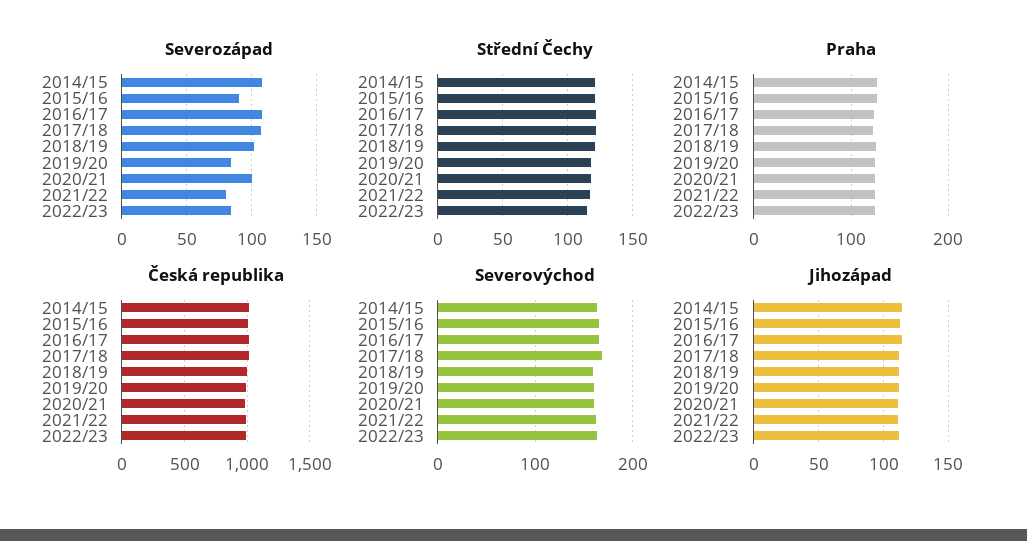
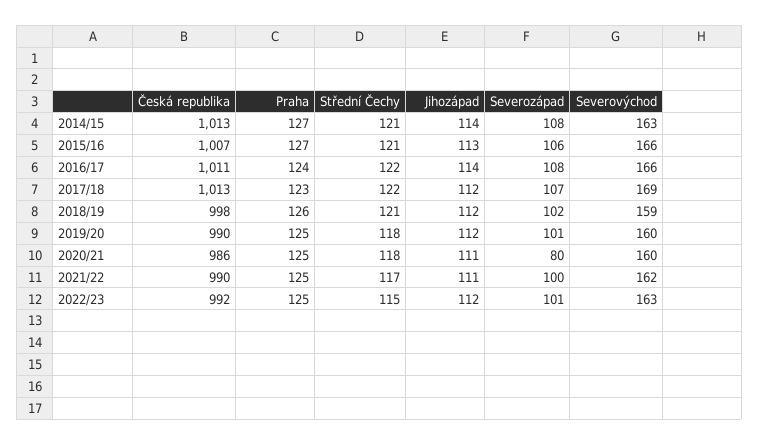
  {
    "Severozápad": {
      "2014/15": 108,
-     "2015/16": 90,
+     "2015/16": 106,
      "2016/17": 108,
      "2017/18": 107,
      "2018/19": 102,
-     "2019/20": 85,
+     "2019/20": 101,
-     "2020/21": 100,
+     "2020/21": 80,
-     "2021/22": 80,
+     "2021/22": 100,
-     "2022/23": 85
+     "2022/23": 101
    },
    "Střední Čechy": {
      "2014/15": 121,
      "2015/16": 121,
      "2016/17": 122,
      "2017/18": 122,
      "2018/19": 121,
      "2019/20": 118,
      "2020/21": 118,
      "2021/22": 117,
      "2022/23": 115
    },
    "Praha": {
      "2014/15": 127,
      "2015/16": 127,
      "2016/17": 124,
      "2017/18": 123,
      "2018/19": 126,
      "2019/20": 125,
      "2020/21": 125,
      "2021/22": 125,
      "2022/23": 125
    },
    "Česká republika": {
      "2014/15": 1013,
      "2015/16": 1007,
      "2016/17": 1011,
      "2017/18": 1013,
      "2018/19": 998,
      "2019/20": 990,
      "2020/21": 986,
      "2021/22": 990,
      "2022/23": 992
    },
    "Severovýchod": {
      "2014/15": 163,
      "2015/16": 166,
      "2016/17": 166,
      "2017/18": 169,
      "2018/19": 159,
      "2019/20": 160,
      "2020/21": 160,
      "2021/22": 162,
      "2022/23": 163
    },
    "Jihozápad": {
      "2014/15": 114,
      "2015/16": 113,
      "2016/17": 114,
      "2017/18": 112,
      "2018/19": 112,
      "2019/20": 112,
      "2020/21": 111,
      "2021/22": 111,
      "2022/23": 112
    }
  }

